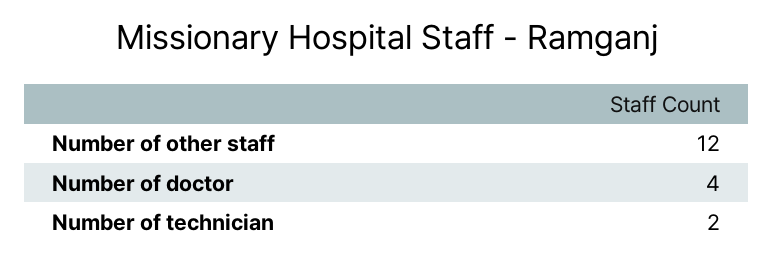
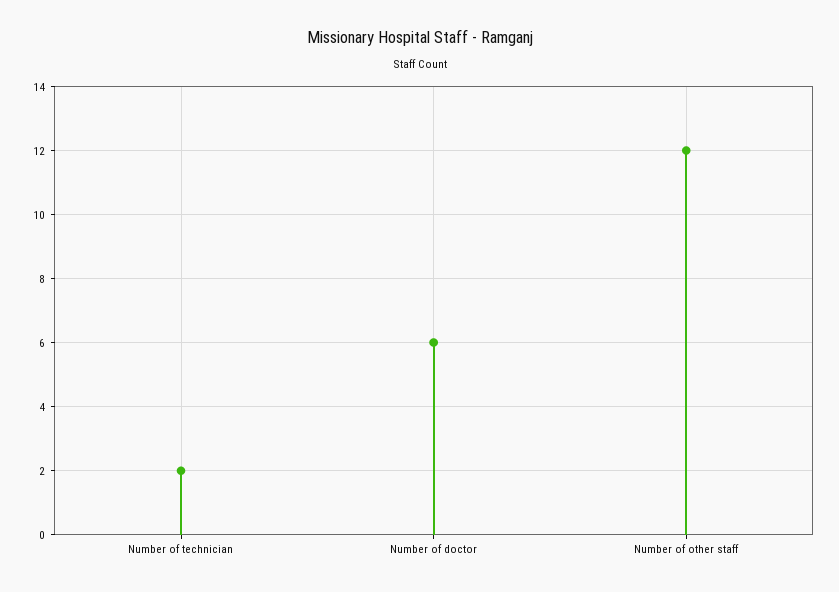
  {
    "Number of other staff": 12,
-   "Number of doctor": 4,
+   "Number of doctor": 6,
    "Number of technician": 2
  }

